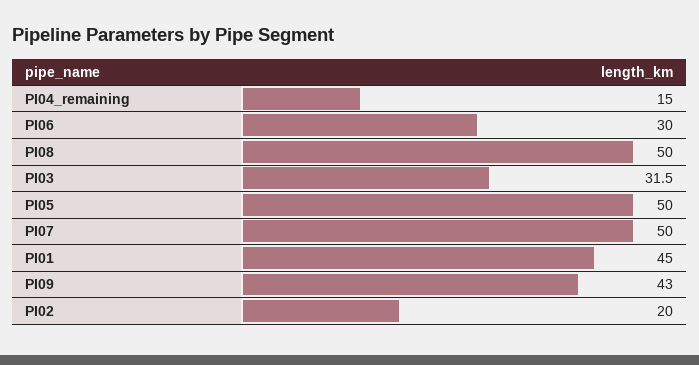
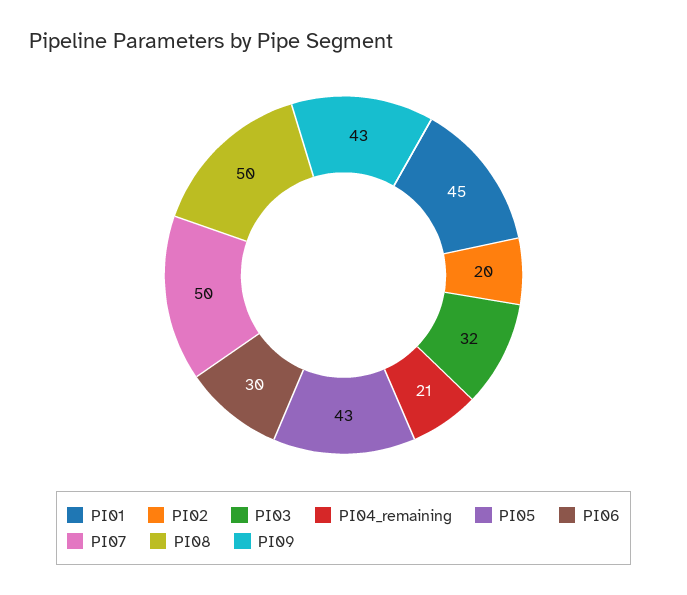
  {
-   "PI04_remaining": 15,
+   "PI04_remaining": 21,
    "PI06": 30,
    "PI08": 50,
    "PI03": 31.5,
-   "PI05": 50,
+   "PI05": 43,
    "PI07": 50,
    "PI01": 45,
    "PI09": 43,
    "PI02": 20
  }

